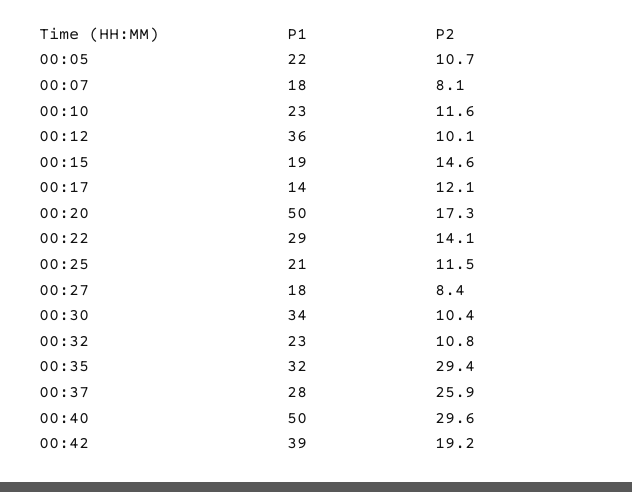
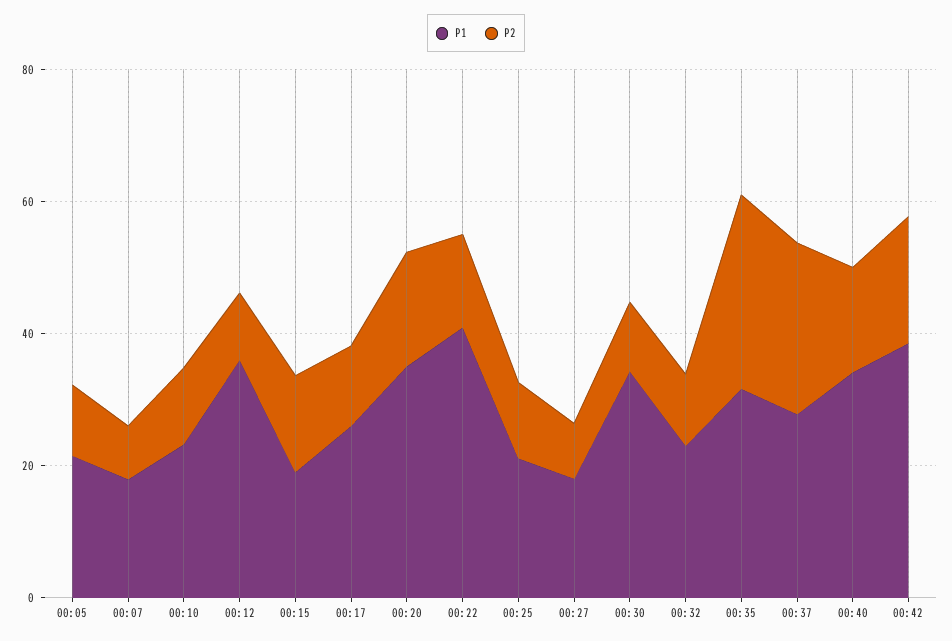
  {
    "P1": {
      "00:05": 22,
      "00:07": 18,
      "00:10": 23,
      "00:12": 36,
      "00:15": 19,
-     "00:17": 14,
+     "00:17": 25,
-     "00:20": 50,
+     "00:20": 35,
-     "00:22": 29,
+     "00:22": 40,
      "00:25": 21,
      "00:27": 18,
      "00:30": 34,
      "00:32": 23,
      "00:35": 32,
      "00:37": 28,
-     "00:40": 50,
+     "00:40": 35,
      "00:42": 39
    },
    "P2": {
      "00:05": 10.7,
      "00:07": 8.1,
      "00:10": 11.6,
      "00:12": 10.1,
      "00:15": 14.6,
      "00:17": 12.1,
      "00:20": 17.3,
      "00:22": 14.1,
      "00:25": 11.5,
      "00:27": 8.4,
      "00:30": 10.4,
      "00:32": 10.8,
      "00:35": 29.4,
      "00:37": 25.9,
-     "00:40": 29.6,
+     "00:40": 15,
      "00:42": 19.2
    }
  }

